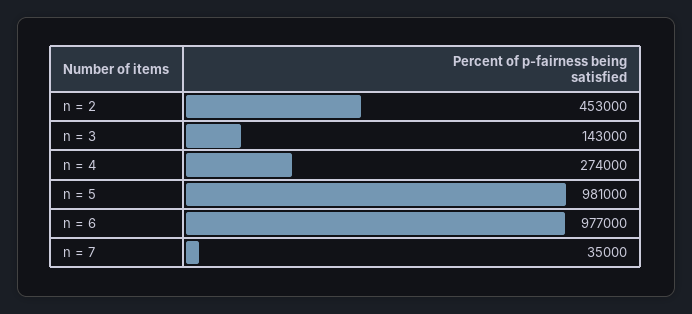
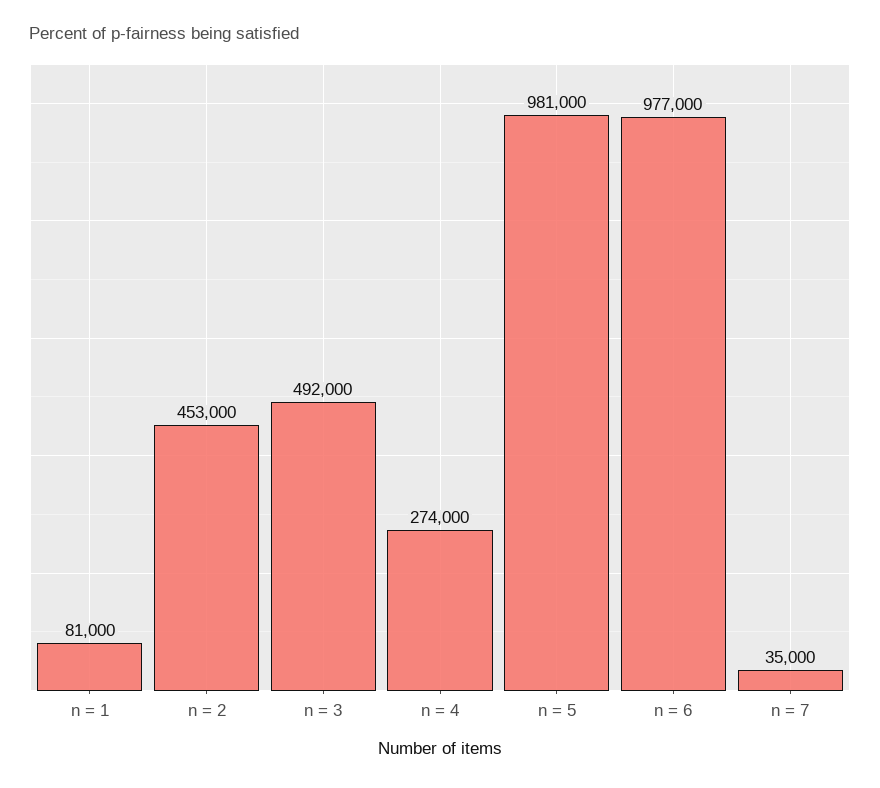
  {
    "n = 2": 453000,
-   "n = 3": 143000,
+   "n = 3": 492000,
    "n = 4": 274000,
    "n = 5": 981000,
    "n = 6": 977000,
-   "n = 7": 35000
+   "n = 7": 35000,
+   "n = 1": 81000
  }

